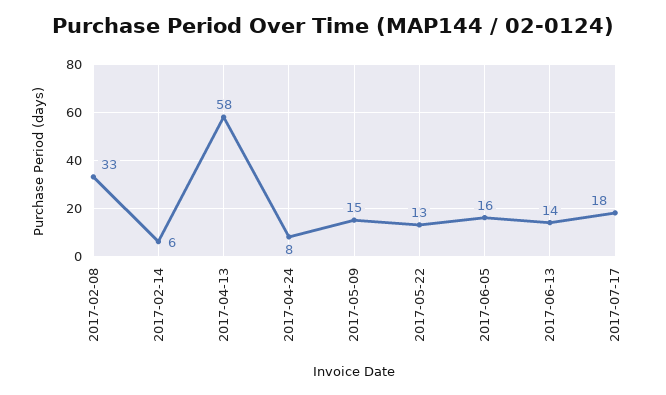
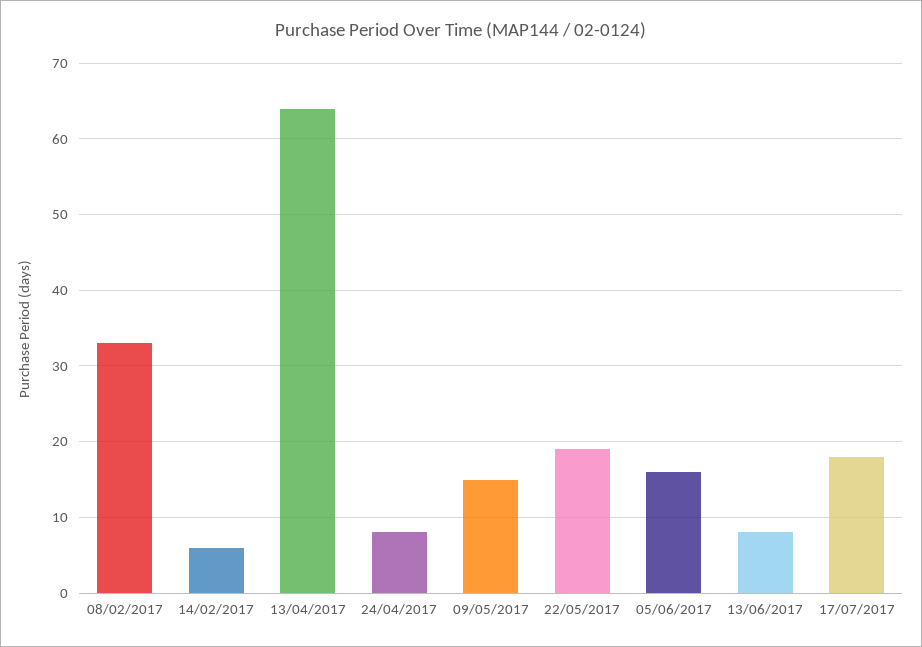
  {
    "2017-02-08": 33,
    "2017-02-14": 6,
-   "2017-04-13": 58,
+   "2017-04-13": 64,
    "2017-04-24": 8,
    "2017-05-09": 15,
-   "2017-05-22": 13,
+   "2017-05-22": 19,
    "2017-06-05": 16,
-   "2017-06-13": 14,
+   "2017-06-13": 8,
    "2017-07-17": 18
  }

